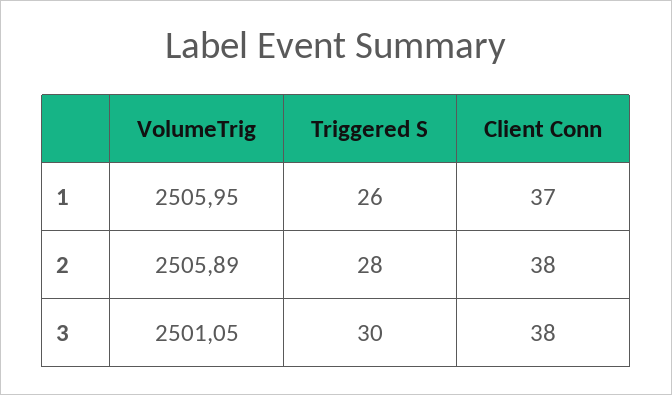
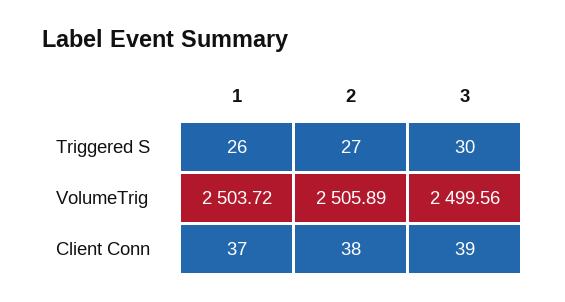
  {
    "VolumeTrig": {
-     "1": 2505.95,
+     "1": 2503.72,
      "2": 2505.89,
-     "3": 2501.05
+     "3": 2499.56
    },
    "Triggered S": {
      "1": 26,
-     "2": 28,
+     "2": 27,
      "3": 30
    },
    "Client Conn": {
      "1": 37,
      "2": 38,
-     "3": 38
+     "3": 39
    }
  }

